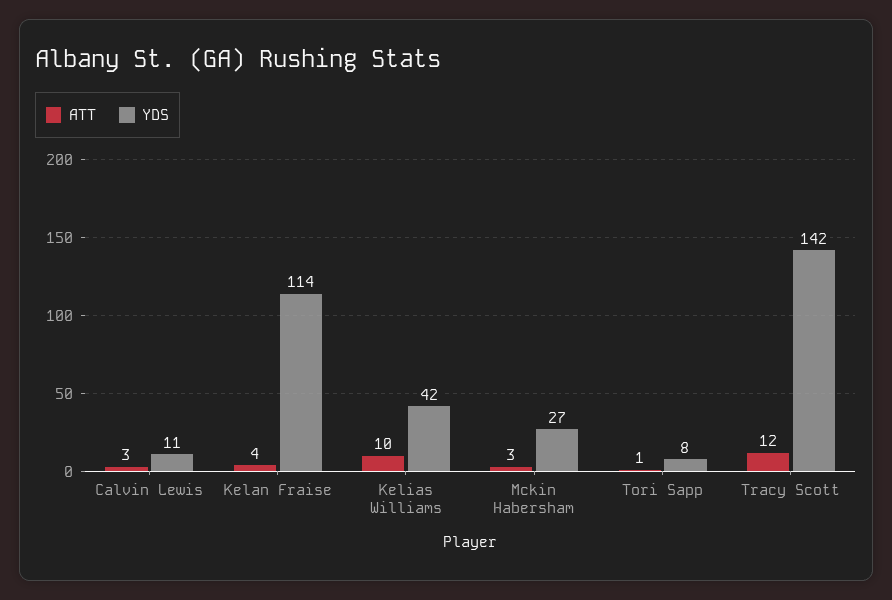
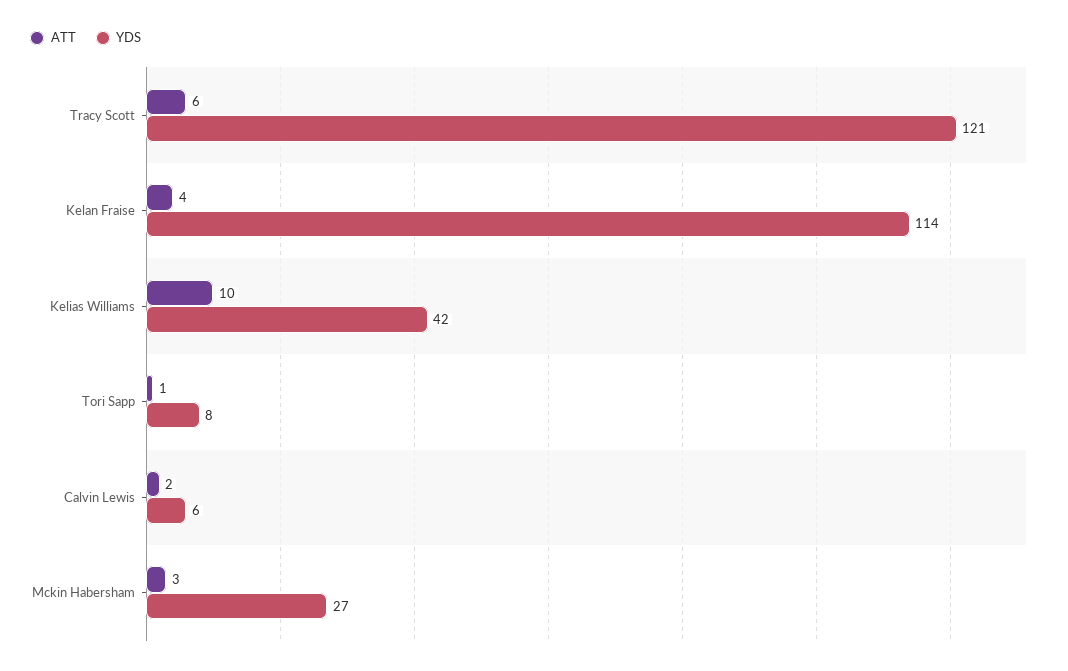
  {
    "ATT": {
-     "Calvin Lewis": 3,
+     "Calvin Lewis": 2,
      "Kelan Fraise": 4,
      "Kelias Williams": 10,
      "Mckin Habersham": 3,
      "Tori Sapp": 1,
-     "Tracy Scott": 12
+     "Tracy Scott": 6
    },
    "YDS": {
-     "Calvin Lewis": 11,
+     "Calvin Lewis": 6,
      "Kelan Fraise": 114,
      "Kelias Williams": 42,
      "Mckin Habersham": 27,
      "Tori Sapp": 8,
-     "Tracy Scott": 142
+     "Tracy Scott": 121
    }
  }

